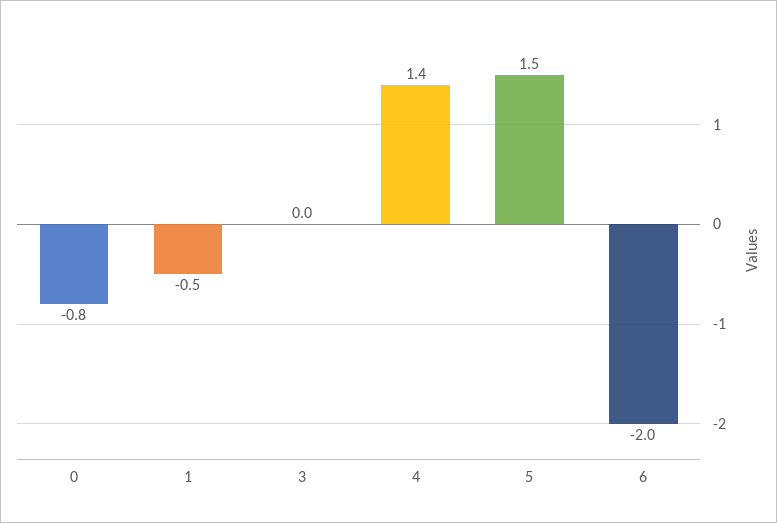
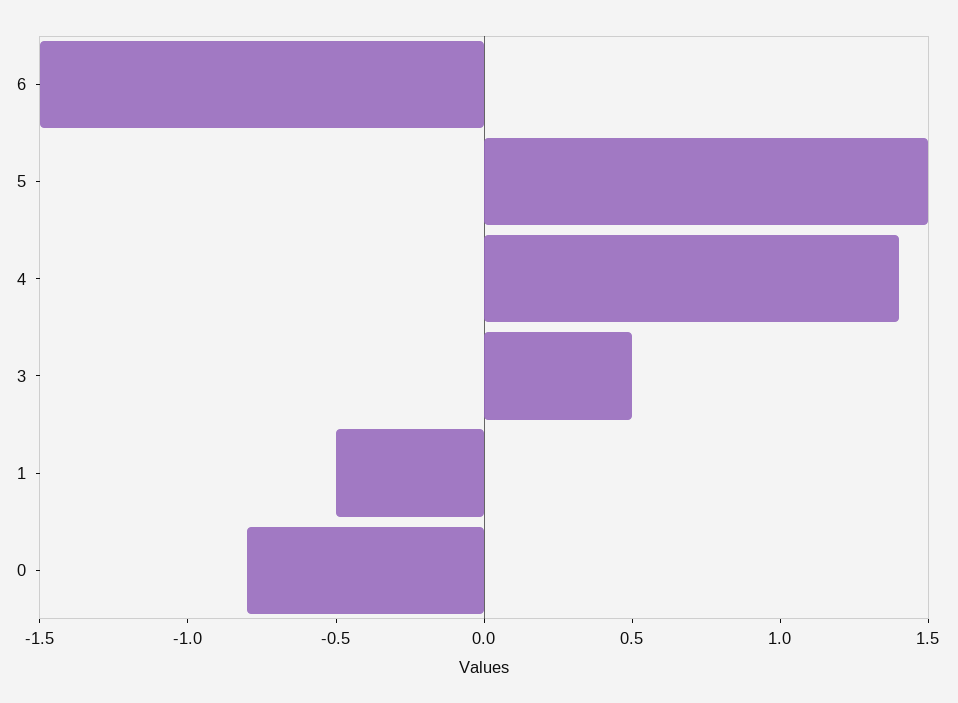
  {
    "0": -0.8,
    "1": -0.5,
-   "3": 0,
+   "3": 0.5,
    "4": 1.4,
    "5": 1.5,
-   "6": -2
+   "6": -1.5
  }

